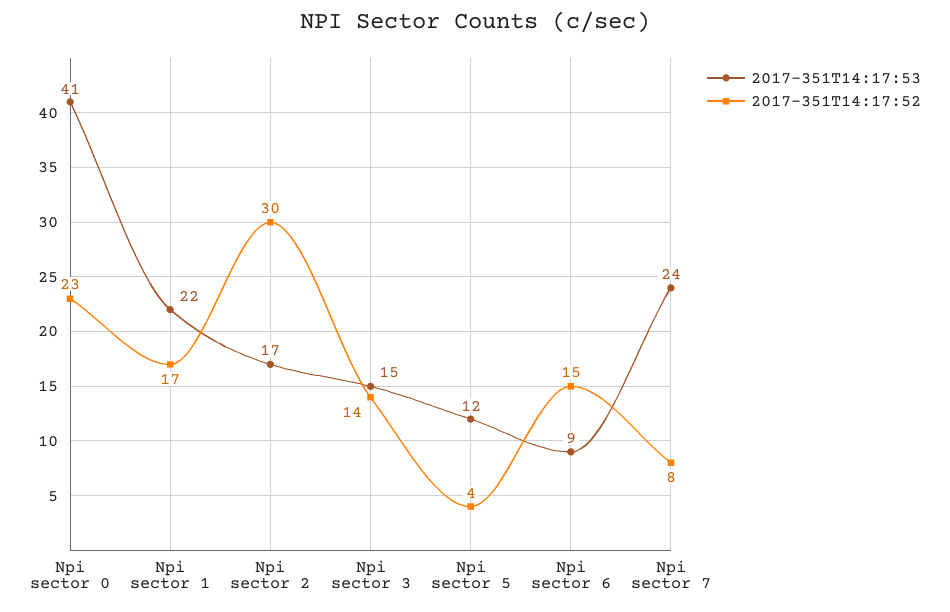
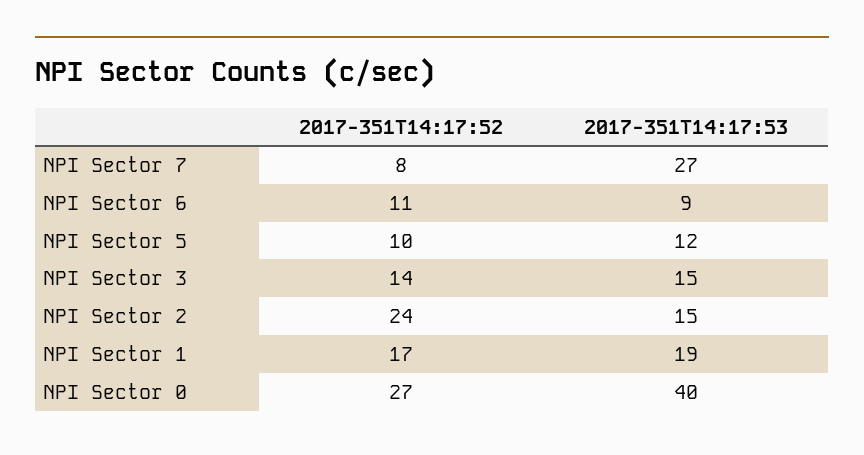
  {
    "2017-351T14:17:53": {
-     "Npi sector 0": 41,
+     "Npi sector 0": 40,
-     "Npi sector 1": 22,
+     "Npi sector 1": 19,
-     "Npi sector 2": 17,
+     "Npi sector 2": 15,
      "Npi sector 3": 15,
      "Npi sector 5": 12,
      "Npi sector 6": 9,
-     "Npi sector 7": 24
+     "Npi sector 7": 27
    },
    "2017-351T14:17:52": {
-     "Npi sector 0": 23,
+     "Npi sector 0": 27,
      "Npi sector 1": 17,
-     "Npi sector 2": 30,
+     "Npi sector 2": 24,
      "Npi sector 3": 14,
-     "Npi sector 5": 4,
+     "Npi sector 5": 10,
-     "Npi sector 6": 15,
+     "Npi sector 6": 11,
      "Npi sector 7": 8
    }
  }

